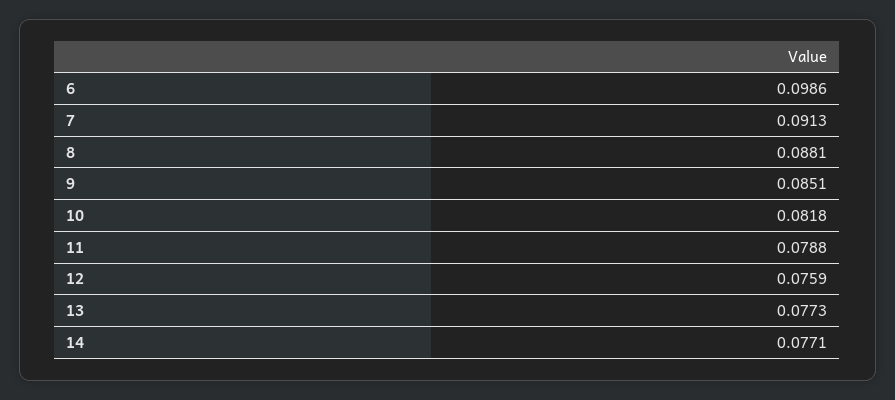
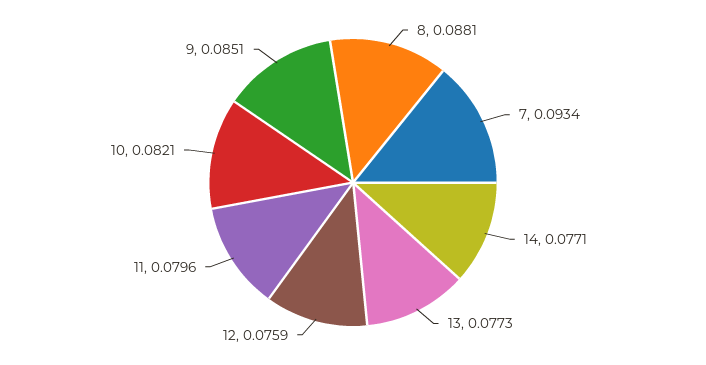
  {
-   "6": 0.0986,
-   "7": 0.0913,
+   "7": 0.0934,
    "8": 0.0881,
    "9": 0.0851,
-   "10": 0.0818,
+   "10": 0.0821,
-   "11": 0.0788,
+   "11": 0.0796,
    "12": 0.0759,
    "13": 0.0773,
    "14": 0.0771
  }

